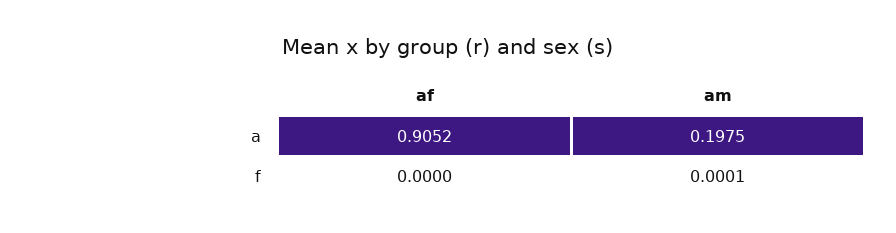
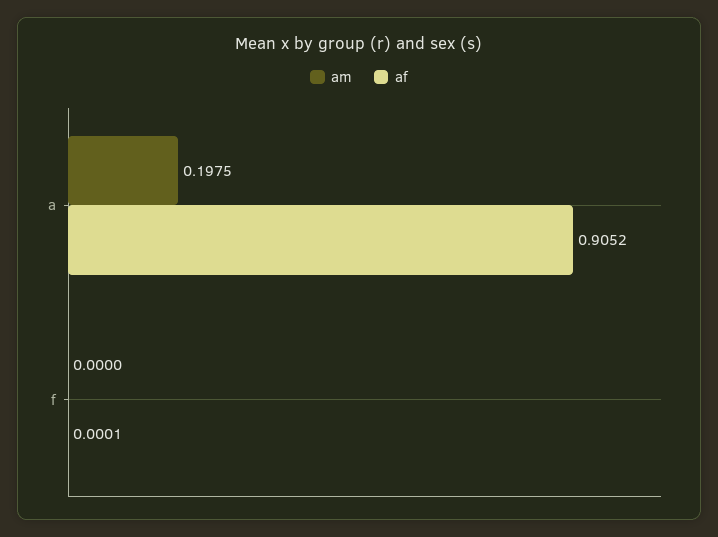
  {
    "af": {
      "a": 0.9052,
-     "f": 0
+     "f": 0.0001
    },
    "am": {
      "a": 0.1975,
-     "f": 0.0001
+     "f": 0
    }
  }

